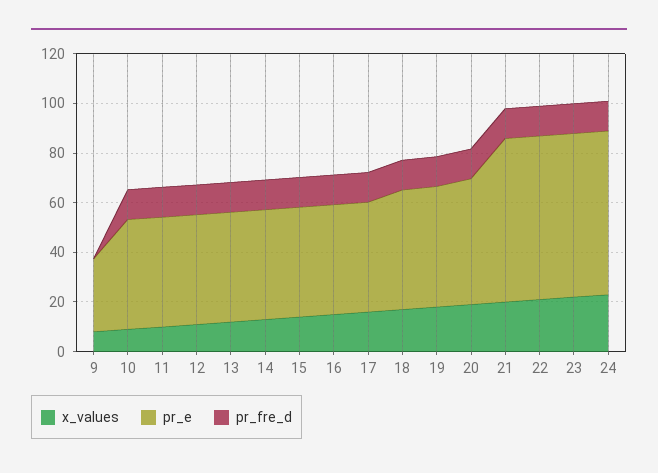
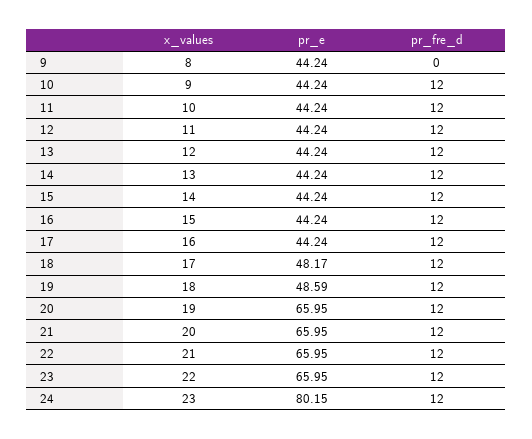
  {
    "x_values": {
      "9": 8,
      "10": 9,
      "11": 10,
      "12": 11,
      "13": 12,
      "14": 13,
      "15": 14,
      "16": 15,
      "17": 16,
      "18": 17,
      "19": 18,
      "20": 19,
      "21": 20,
      "22": 21,
      "23": 22,
      "24": 23
    },
    "pr_e": {
-     "9": 30,
+     "9": 44.24,
      "10": 44.24,
      "11": 44.24,
      "12": 44.24,
      "13": 44.24,
      "14": 44.24,
      "15": 44.24,
      "16": 44.24,
      "17": 44.24,
      "18": 48.17,
      "19": 48.59,
-     "20": 50,
+     "20": 65.95,
      "21": 65.95,
      "22": 65.95,
      "23": 65.95,
-     "24": 65
+     "24": 80.15
    },
    "pr_fre_d": {
      "9": 0,
      "10": 12,
      "11": 12,
      "12": 12,
      "13": 12,
      "14": 12,
      "15": 12,
      "16": 12,
      "17": 12,
      "18": 12,
      "19": 12,
      "20": 12,
      "21": 12,
      "22": 12,
      "23": 12,
      "24": 12
    }
  }

